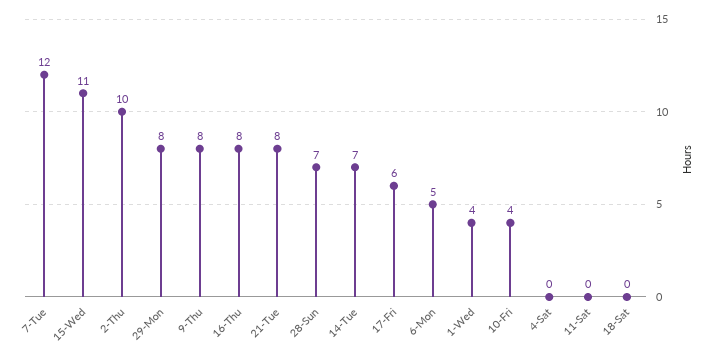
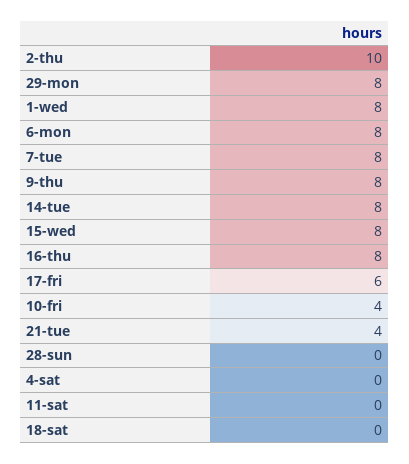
  {
-   "7-Tue": 12,
+   "7-Tue": 8,
-   "15-Wed": 11,
+   "15-Wed": 8,
    "2-Thu": 10,
    "29-Mon": 8,
    "9-Thu": 8,
    "16-Thu": 8,
-   "21-Tue": 8,
+   "21-Tue": 4,
-   "28-Sun": 7,
+   "28-Sun": 0,
-   "14-Tue": 7,
+   "14-Tue": 8,
    "17-Fri": 6,
-   "6-Mon": 5,
+   "6-Mon": 8,
-   "1-Wed": 4,
+   "1-Wed": 8,
    "10-Fri": 4,
    "4-Sat": 0,
    "11-Sat": 0,
    "18-Sat": 0
  }

